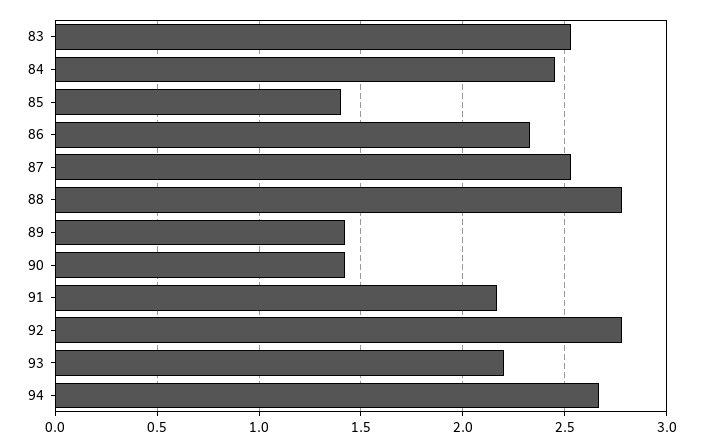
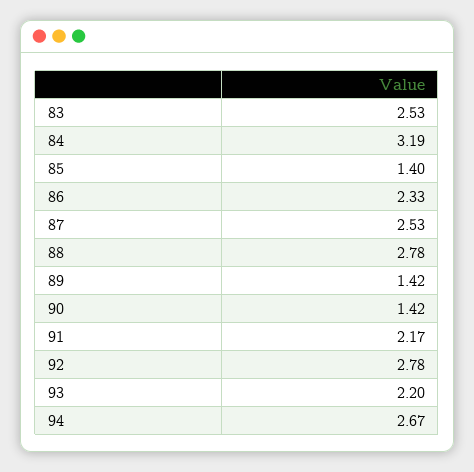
  {
    "83": 2.53,
-   "84": 2.45,
+   "84": 3.19,
    "85": 1.4,
    "86": 2.33,
    "87": 2.53,
    "88": 2.78,
    "89": 1.42,
    "90": 1.42,
    "91": 2.17,
    "92": 2.78,
    "93": 2.2,
    "94": 2.67
  }

